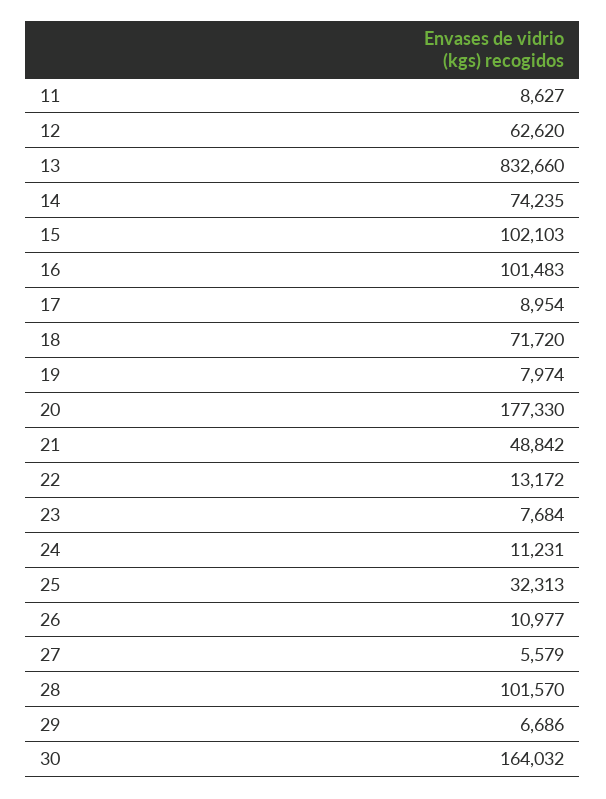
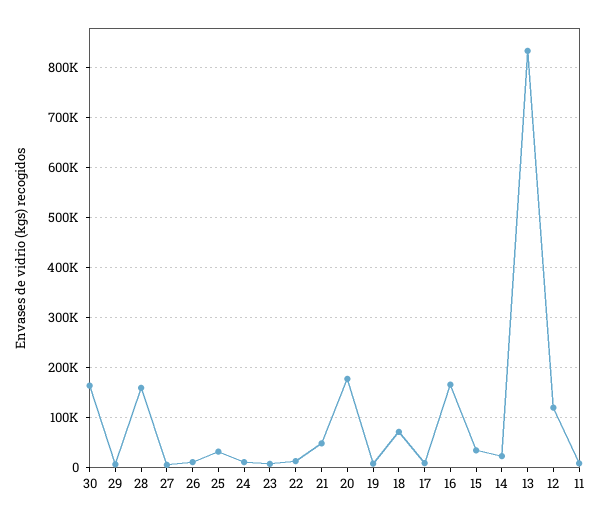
  {
    "11": 8627,
-   "12": 62620,
+   "12": 120000,
    "13": 832660,
-   "14": 74235,
+   "14": 20000,
-   "15": 102103,
+   "15": 40000,
-   "16": 101483,
+   "16": 160000,
    "17": 8954,
    "18": 71720,
    "19": 7974,
    "20": 177330,
    "21": 48842,
    "22": 13172,
    "23": 7684,
    "24": 11231,
    "25": 32313,
    "26": 10977,
    "27": 5579,
-   "28": 101570,
+   "28": 160000,
    "29": 6686,
    "30": 164032
  }

